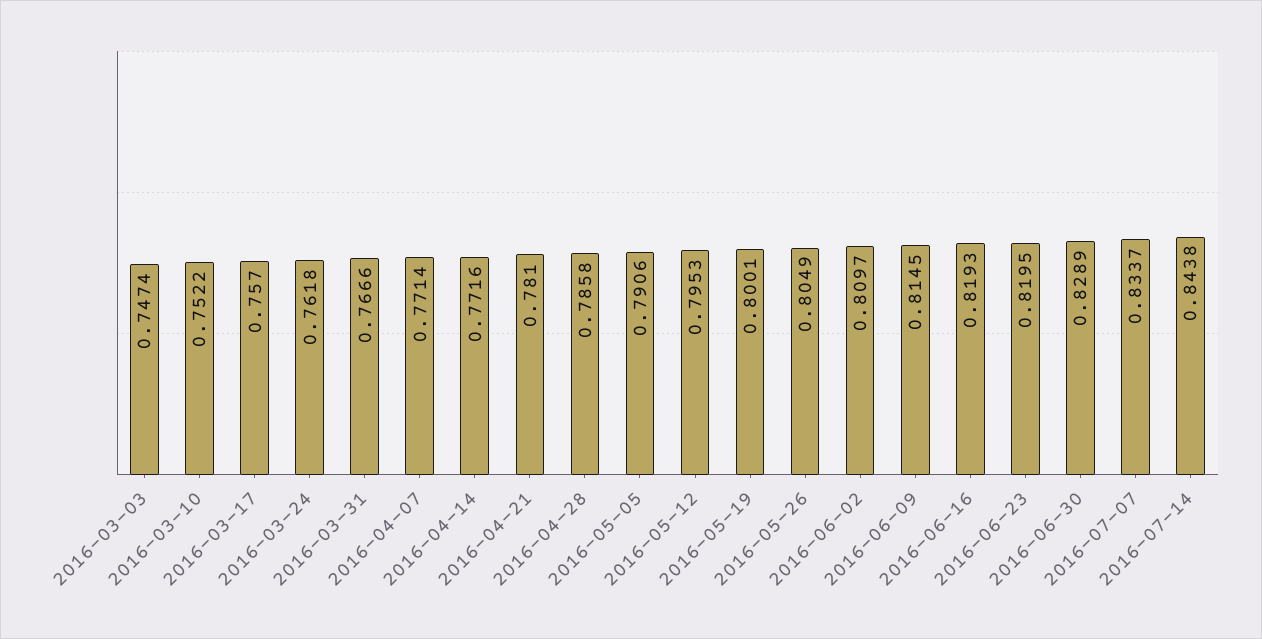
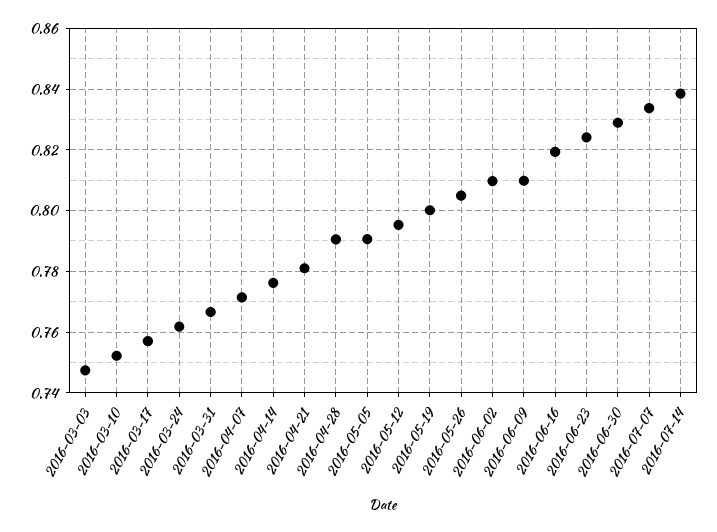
  {
    "2016-03-03": 0.7474,
    "2016-03-10": 0.7522,
    "2016-03-17": 0.757,
    "2016-03-24": 0.7618,
    "2016-03-31": 0.7666,
    "2016-04-07": 0.7714,
-   "2016-04-14": 0.7716,
+   "2016-04-14": 0.776,
    "2016-04-21": 0.781,
-   "2016-04-28": 0.7858,
+   "2016-04-28": 0.79,
    "2016-05-05": 0.7906,
    "2016-05-12": 0.7953,
    "2016-05-19": 0.8001,
    "2016-05-26": 0.8049,
    "2016-06-02": 0.8097,
-   "2016-06-09": 0.8145,
+   "2016-06-09": 0.81,
    "2016-06-16": 0.8193,
-   "2016-06-23": 0.8195,
+   "2016-06-23": 0.824,
    "2016-06-30": 0.8289,
    "2016-07-07": 0.8337,
-   "2016-07-14": 0.8438
+   "2016-07-14": 0.838
  }

